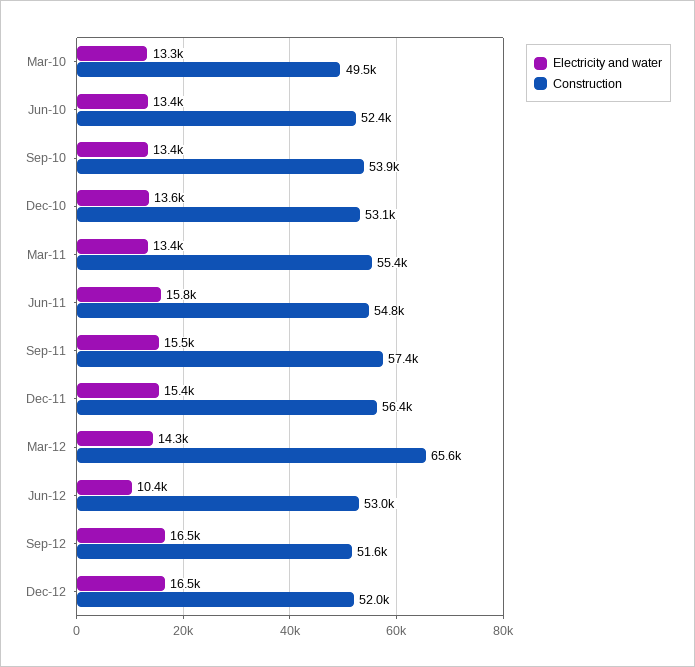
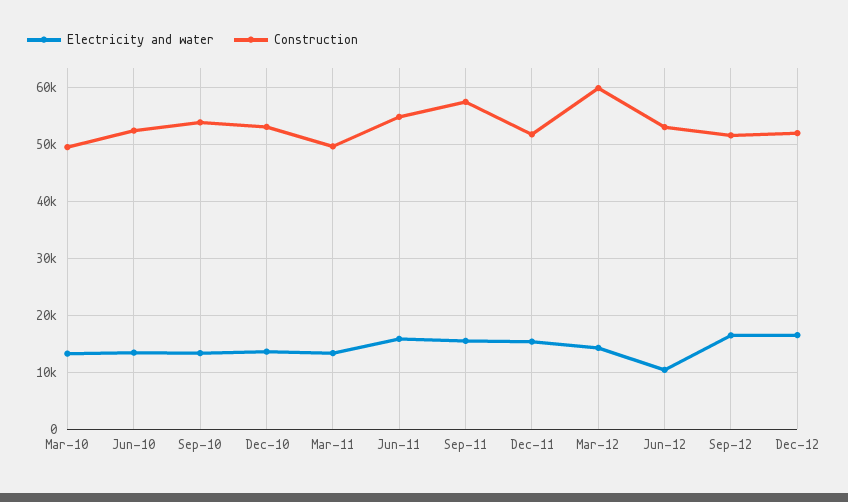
  {
    "Electricity and water": {
      "Mar-10": 13300,
      "Jun-10": 13400,
      "Sep-10": 13400,
      "Dec-10": 13600,
      "Mar-11": 13400,
      "Jun-11": 15800,
      "Sep-11": 15500,
      "Dec-11": 15400,
      "Mar-12": 14300,
      "Jun-12": 10400,
      "Sep-12": 16500,
      "Dec-12": 16500
    },
    "Construction": {
      "Mar-10": 49500,
      "Jun-10": 52400,
      "Sep-10": 53900,
      "Dec-10": 53100,
-     "Mar-11": 55400,
+     "Mar-11": 50000,
      "Jun-11": 54800,
      "Sep-11": 57400,
-     "Dec-11": 56400,
+     "Dec-11": 52000,
-     "Mar-12": 65600,
+     "Mar-12": 60000,
      "Jun-12": 53000,
      "Sep-12": 51600,
      "Dec-12": 52000
    }
  }

